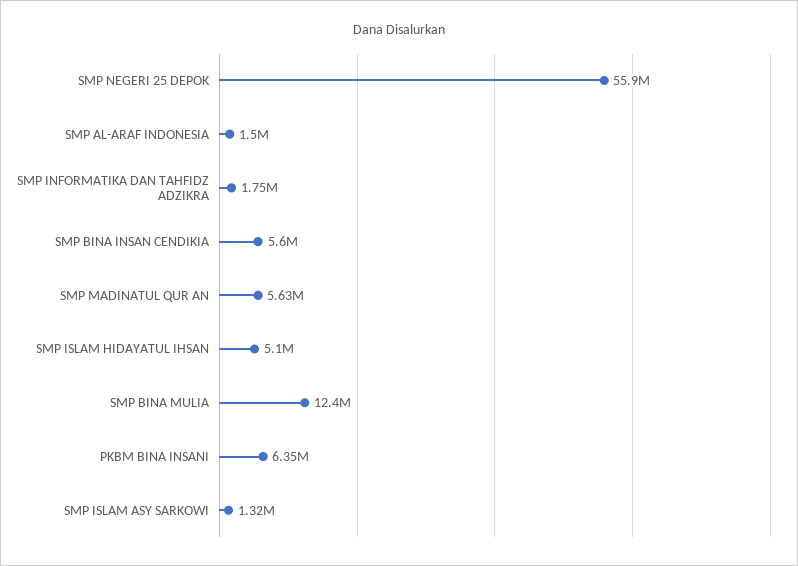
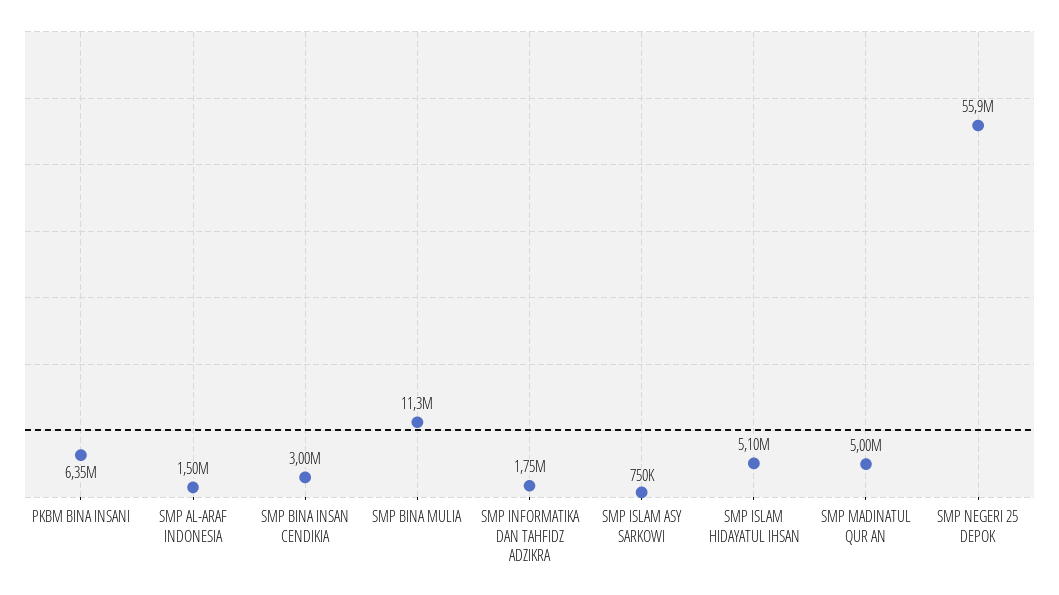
  {
    "SMP NEGERI 25 DEPOK": 55900000,
    "SMP AL-ARAF INDONESIA": 1500000,
    "SMP INFORMATIKA DAN TAHFIDZ ADZIKRA": 1750000,
-   "SMP BINA INSAN CENDIKIA": 5600000,
+   "SMP BINA INSAN CENDIKIA": 3000000,
-   "SMP MADINATUL QUR AN": 5630000,
+   "SMP MADINATUL QUR AN": 5000000,
    "SMP ISLAM HIDAYATUL IHSAN": 5100000,
-   "SMP BINA MULIA": 12400000,
+   "SMP BINA MULIA": 11300000,
    "PKBM BINA INSANI": 6350000,
-   "SMP ISLAM ASY SARKOWI": 1320000
+   "SMP ISLAM ASY SARKOWI": 750000
  }

